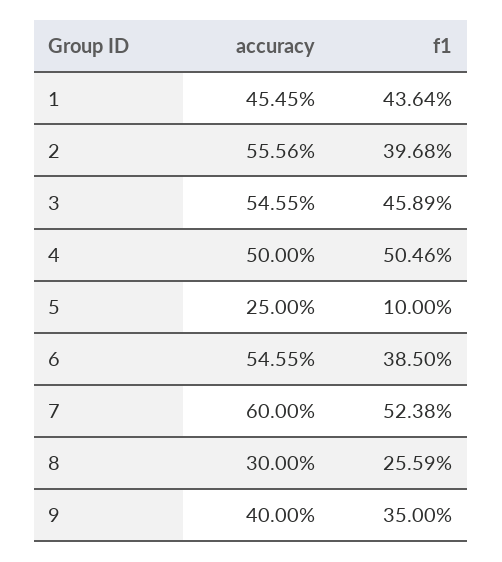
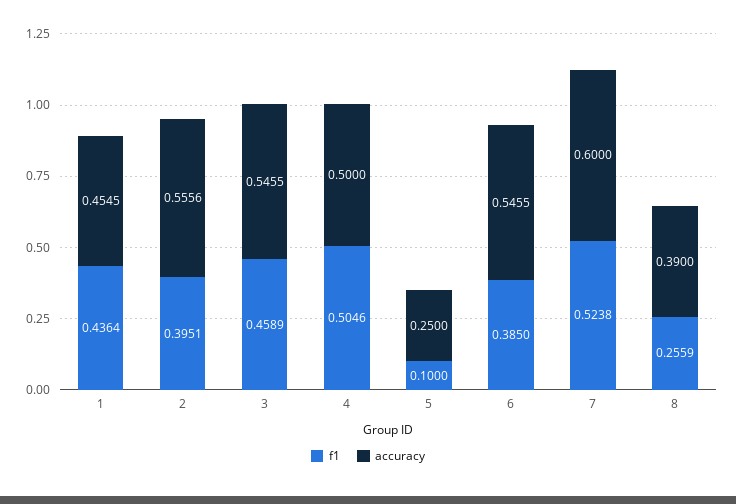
  {
    "accuracy": {
      "1": 0.4545,
      "2": 0.5556,
      "3": 0.5455,
      "4": 0.5,
      "5": 0.25,
      "6": 0.5455,
      "7": 0.6,
-     "8": 0.3,
+     "8": 0.39
-     "9": 0.4
    },
    "f1": {
      "1": 0.4364,
-     "2": 0.3968,
+     "2": 0.3951,
      "3": 0.4589,
      "4": 0.5046,
      "5": 0.1,
      "6": 0.385,
      "7": 0.5238,
-     "8": 0.2559,
+     "8": 0.2559
-     "9": 0.35
    }
  }

